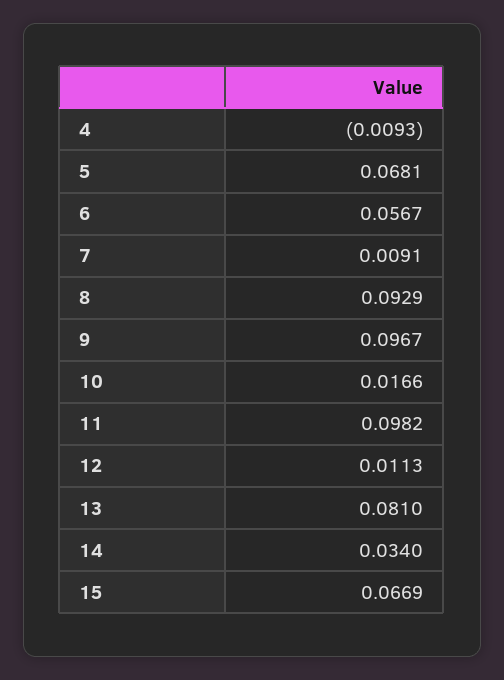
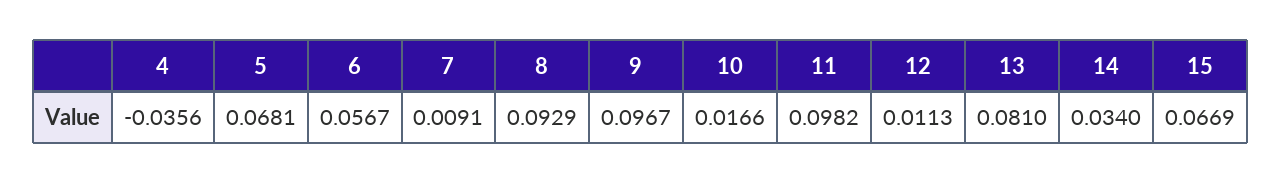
  {
-   "4": -0.0093,
+   "4": -0.0356,
    "5": 0.0681,
    "6": 0.0567,
    "7": 0.0091,
    "8": 0.0929,
    "9": 0.0967,
    "10": 0.0166,
    "11": 0.0982,
    "12": 0.0113,
    "13": 0.081,
    "14": 0.034,
    "15": 0.0669
  }

